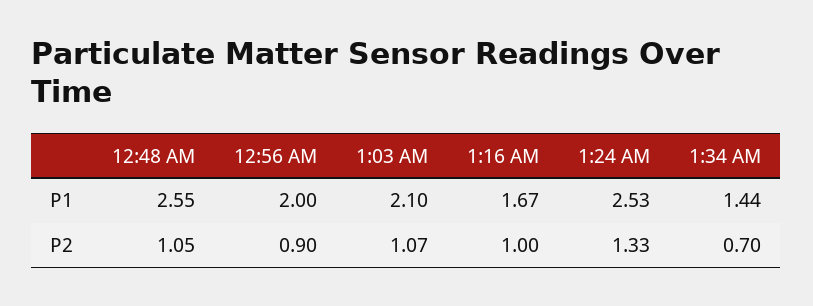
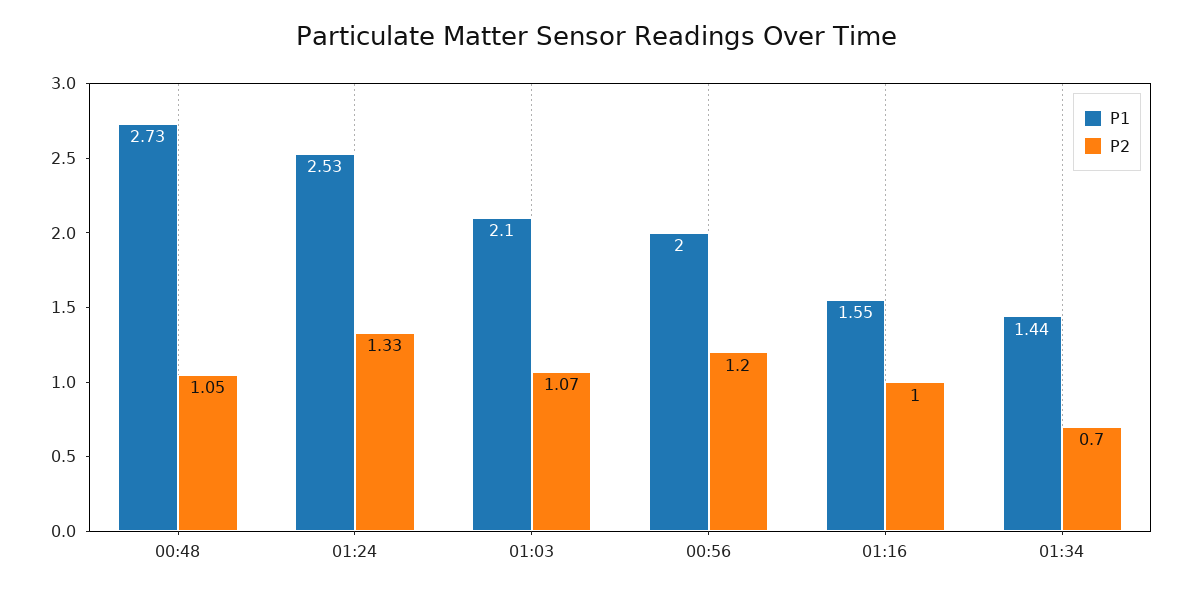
  {
    "P1": {
-     "12:48 AM": 2.55,
+     "12:48 AM": 2.73,
      "12:56 AM": 2,
      "1:03 AM": 2.1,
-     "1:16 AM": 1.67,
+     "1:16 AM": 1.55,
      "1:24 AM": 2.53,
      "1:34 AM": 1.44
    },
    "P2": {
      "12:48 AM": 1.05,
-     "12:56 AM": 0.9,
+     "12:56 AM": 1.2,
      "1:03 AM": 1.07,
      "1:16 AM": 1,
      "1:24 AM": 1.33,
      "1:34 AM": 0.7
    }
  }

